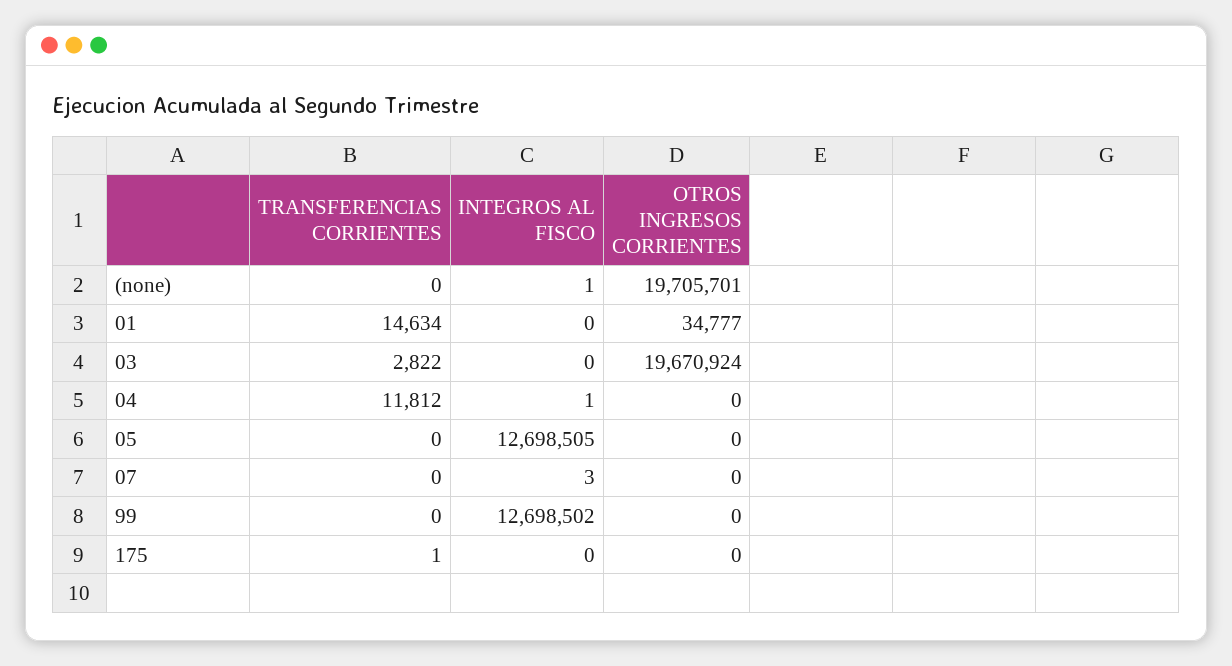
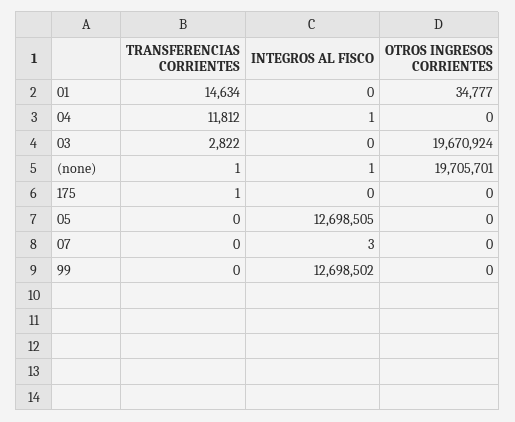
  {
    "TRANSFERENCIAS CORRIENTES": {
-     "(none)": 0,
+     "(none)": 1,
      "01": 14634,
      "03": 2822,
      "04": 11812,
      "05": 0,
      "07": 0,
      "99": 0,
      "175": 1
    },
    "INTEGROS AL FISCO": {
      "(none)": 1,
      "01": 0,
      "03": 0,
      "04": 1,
      "05": 12698505,
      "07": 3,
      "99": 12698502,
      "175": 0
    },
    "OTROS INGRESOS CORRIENTES": {
      "(none)": 19705701,
      "01": 34777,
      "03": 19670924,
      "04": 0,
      "05": 0,
      "07": 0,
      "99": 0,
      "175": 0
    }
  }

